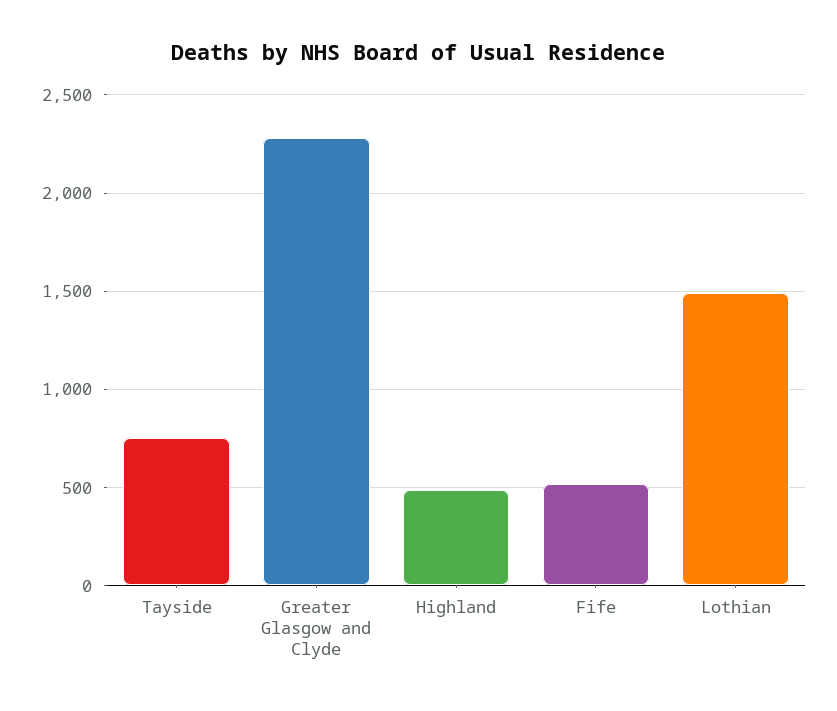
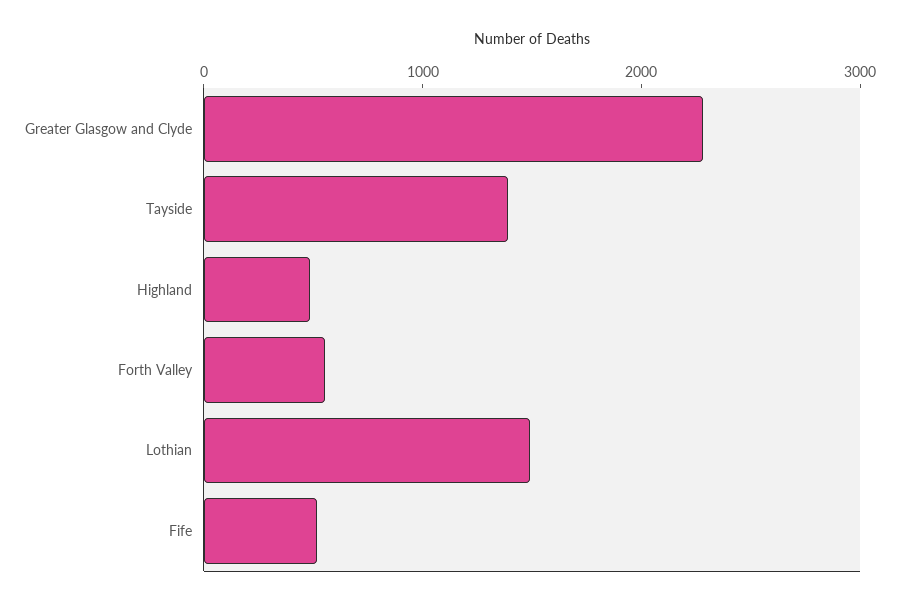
  {
-   "Tayside": 750,
+   "Tayside": 1400,
    "Greater Glasgow and Clyde": 2300,
    "Highland": 500,
    "Fife": 500,
-   "Lothian": 1500
+   "Lothian": 1500,
+   "Forth Valley": 600
  }

